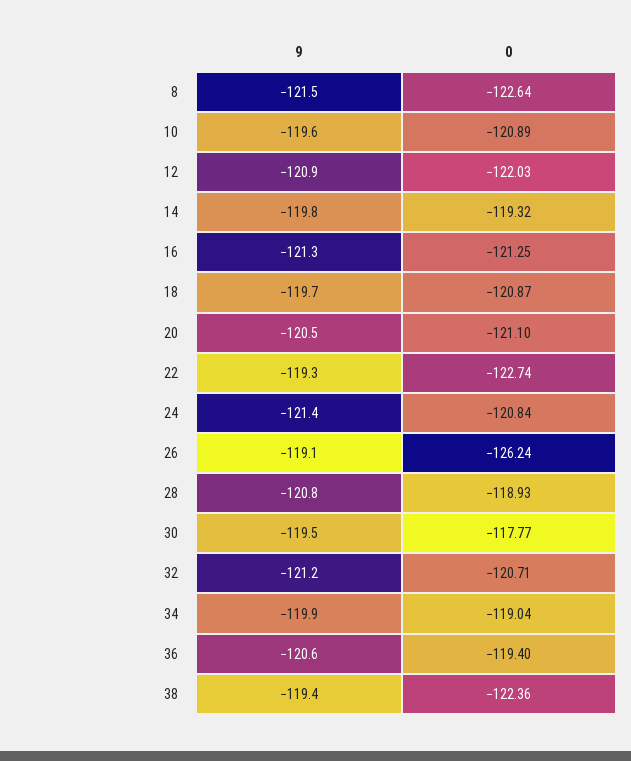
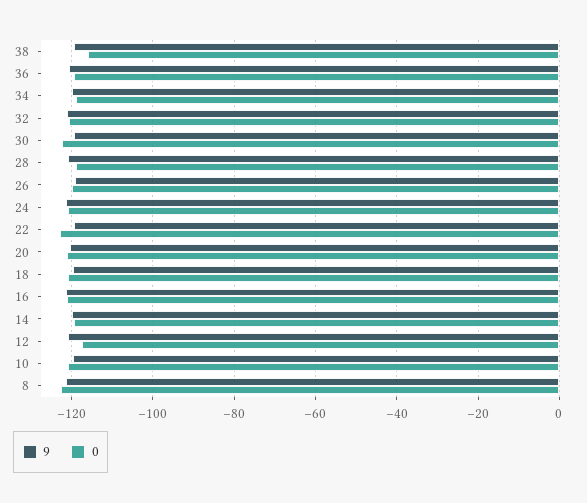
  {
    "9": {
      "8": -121.5,
      "10": -119.6,
      "12": -120.9,
      "14": -119.8,
      "16": -121.3,
      "18": -119.7,
      "20": -120.5,
      "22": -119.3,
      "24": -121.4,
      "26": -119.1,
      "28": -120.8,
      "30": -119.5,
      "32": -121.2,
      "34": -119.9,
      "36": -120.6,
      "38": -119.4
    },
    "0": {
      "8": -122.64,
      "10": -120.89,
-     "12": -122.03,
+     "12": -118,
      "14": -119.32,
      "16": -121.25,
      "18": -120.87,
      "20": -121.1,
      "22": -122.74,
      "24": -120.84,
-     "26": -126.24,
+     "26": -120,
      "28": -118.93,
-     "30": -117.77,
+     "30": -122,
      "32": -120.71,
      "34": -119.04,
      "36": -119.4,
-     "38": -122.36
+     "38": -116
    }
  }

